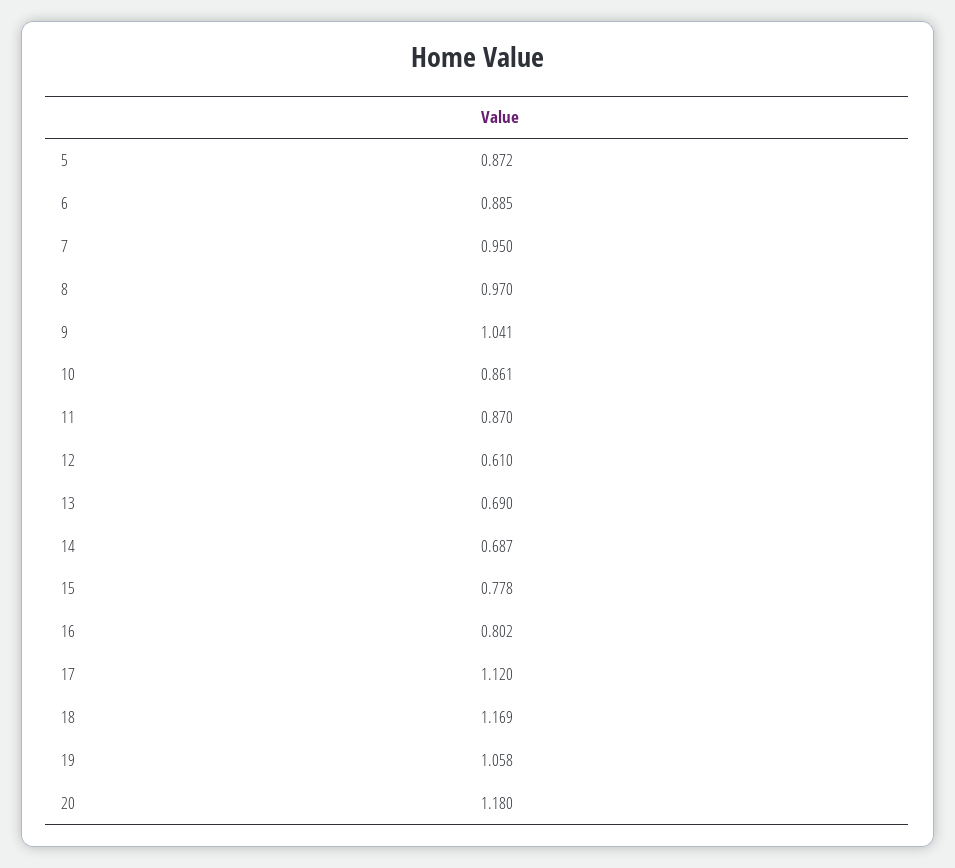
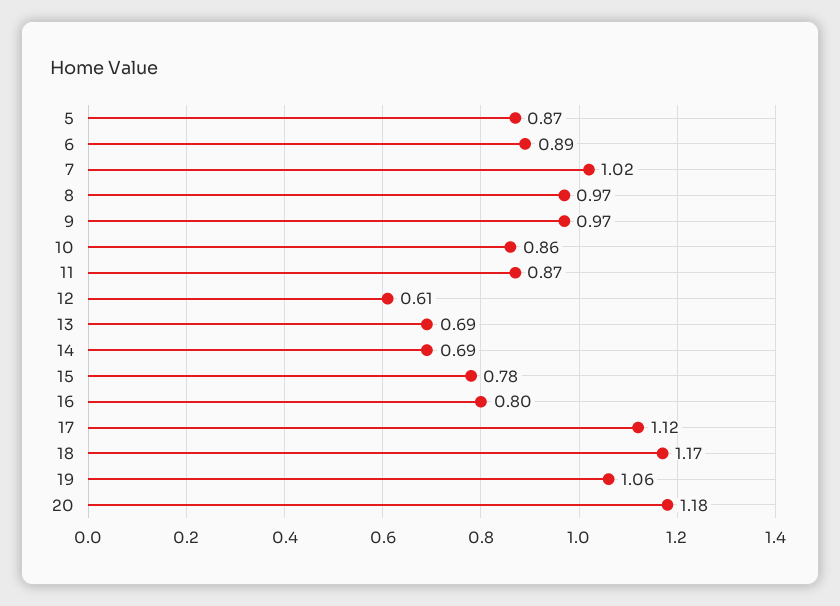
  {
    "5": 0.872,
    "6": 0.885,
-   "7": 0.95,
+   "7": 1.02,
    "8": 0.97,
-   "9": 1.041,
+   "9": 0.97,
    "10": 0.861,
    "11": 0.87,
    "12": 0.61,
    "13": 0.69,
    "14": 0.687,
    "15": 0.778,
    "16": 0.802,
    "17": 1.12,
    "18": 1.169,
    "19": 1.058,
    "20": 1.18
  }

